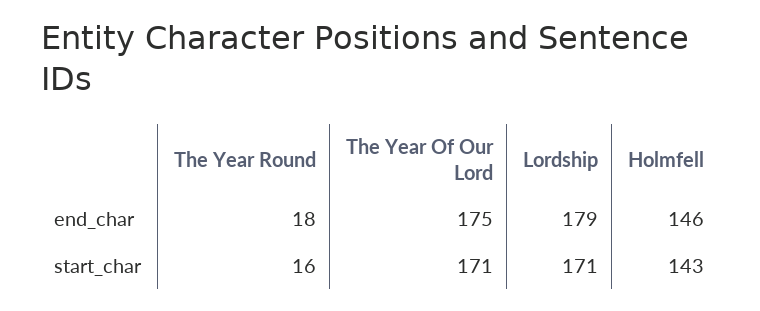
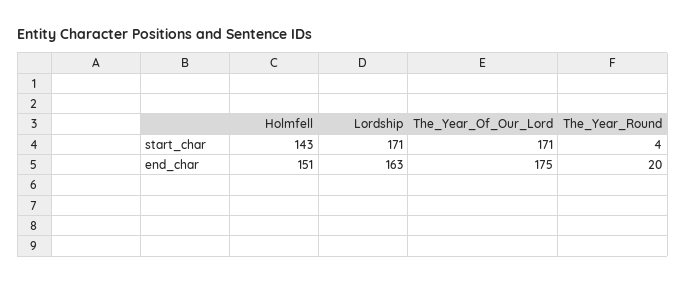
  {
    "The Year Round": {
-     "end_char": 18,
+     "end_char": 20,
-     "start_char": 16
+     "start_char": 4
    },
    "The Year Of Our Lord": {
      "end_char": 175,
      "start_char": 171
    },
    "Lordship": {
-     "end_char": 179,
+     "end_char": 163,
      "start_char": 171
    },
    "Holmfell": {
-     "end_char": 146,
+     "end_char": 151,
      "start_char": 143
    }
  }

